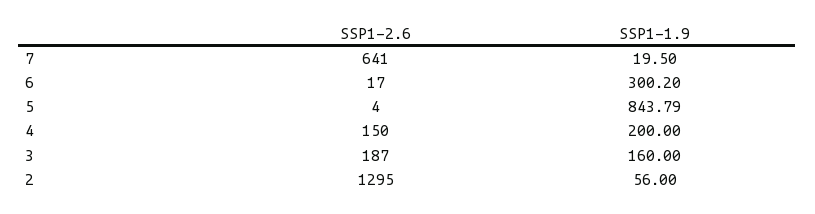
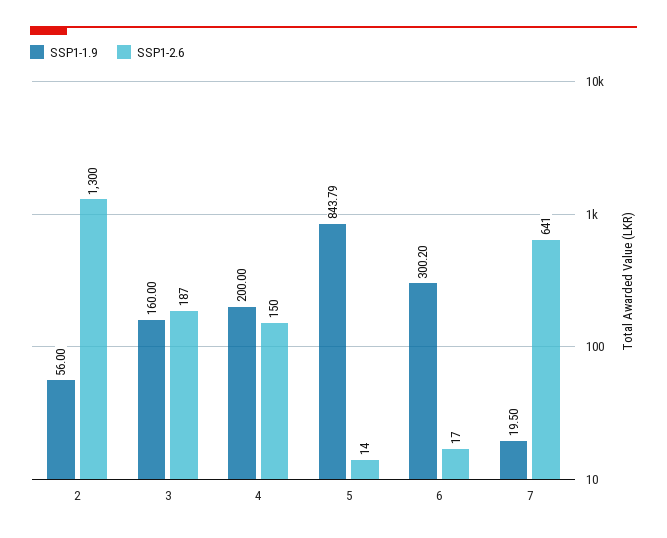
  {
    "SSP1-2.6": {
      "7": 641,
      "6": 17,
-     "5": 4,
+     "5": 14,
      "4": 150,
      "3": 187,
-     "2": 1295
+     "2": 1300
    },
    "SSP1-1.9": {
      "7": 19.5,
      "6": 300.2,
      "5": 843.79,
      "4": 200,
      "3": 160,
      "2": 56
    }
  }

